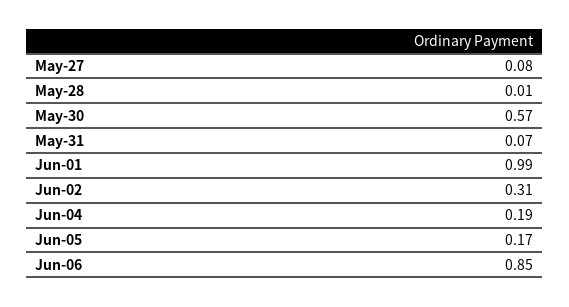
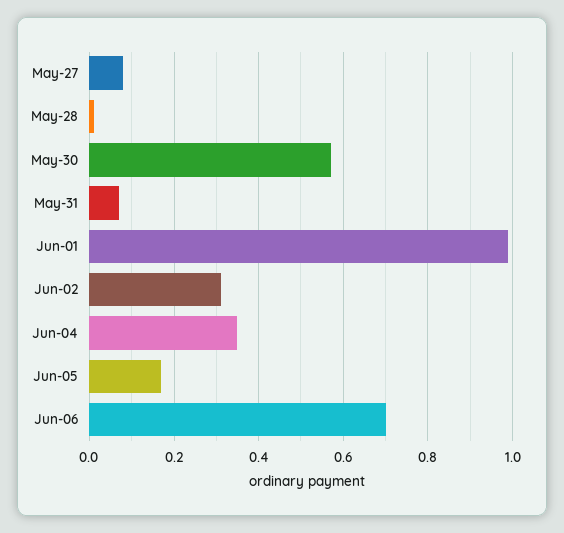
  {
    "May-27": 0.08,
    "May-28": 0.01,
    "May-30": 0.57,
    "May-31": 0.07,
    "Jun-01": 0.99,
    "Jun-02": 0.31,
-   "Jun-04": 0.19,
+   "Jun-04": 0.35,
    "Jun-05": 0.17,
-   "Jun-06": 0.85
+   "Jun-06": 0.7
  }

